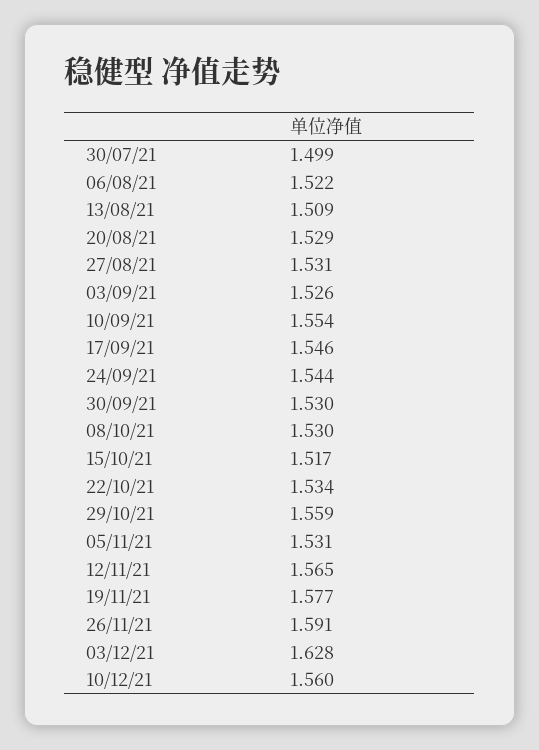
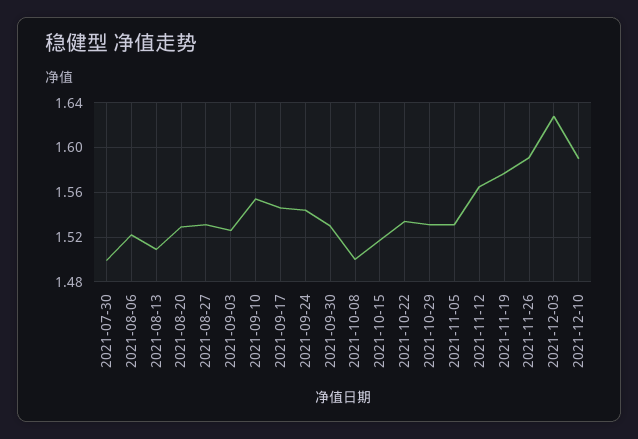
  {
    "30/07/21": 1.499,
    "06/08/21": 1.522,
    "13/08/21": 1.509,
    "20/08/21": 1.529,
    "27/08/21": 1.531,
    "03/09/21": 1.526,
    "10/09/21": 1.554,
    "17/09/21": 1.546,
    "24/09/21": 1.544,
    "30/09/21": 1.53,
-   "08/10/21": 1.53,
+   "08/10/21": 1.5,
    "15/10/21": 1.517,
    "22/10/21": 1.534,
-   "29/10/21": 1.559,
+   "29/10/21": 1.53,
    "05/11/21": 1.531,
    "12/11/21": 1.565,
    "19/11/21": 1.577,
    "26/11/21": 1.591,
    "03/12/21": 1.628,
-   "10/12/21": 1.56
+   "10/12/21": 1.59
  }

